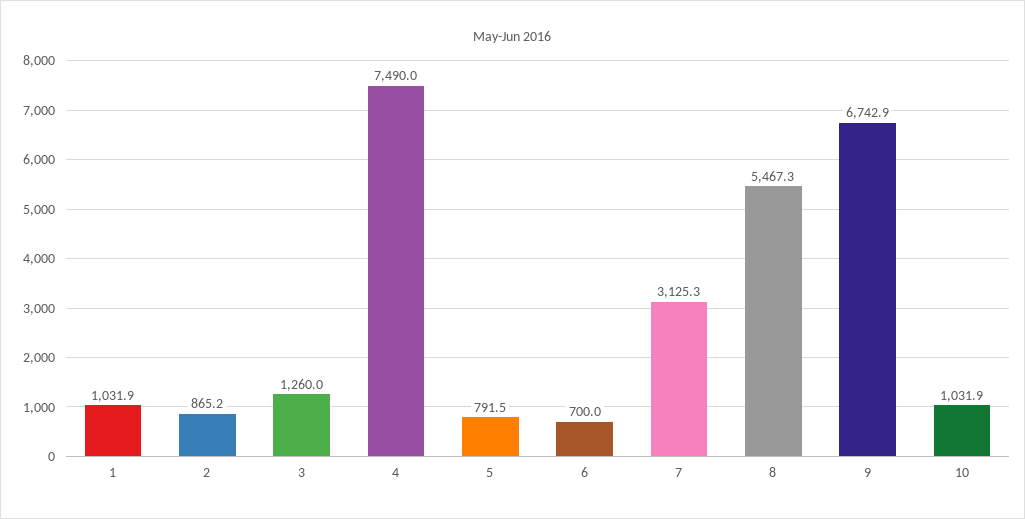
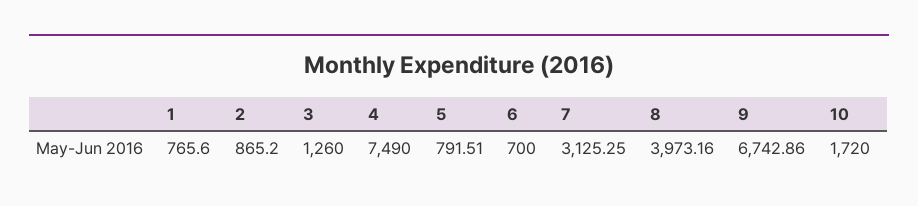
  {
-   "1": 1031.9,
+   "1": 765.6,
    "2": 865.2,
    "3": 1260,
    "4": 7490,
    "5": 791.51,
    "6": 700,
    "7": 3125.25,
-   "8": 5467.3,
+   "8": 3973.16,
    "9": 6742.86,
-   "10": 1031.9
+   "10": 1720
  }

